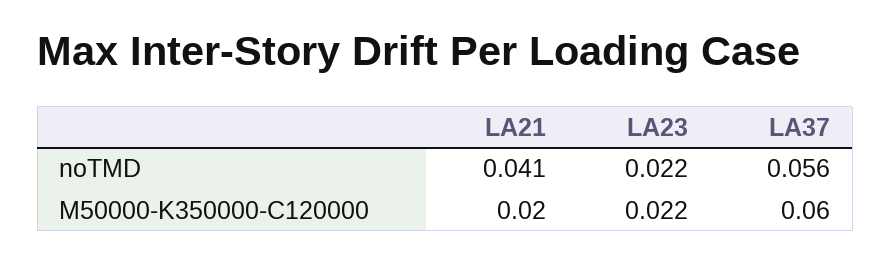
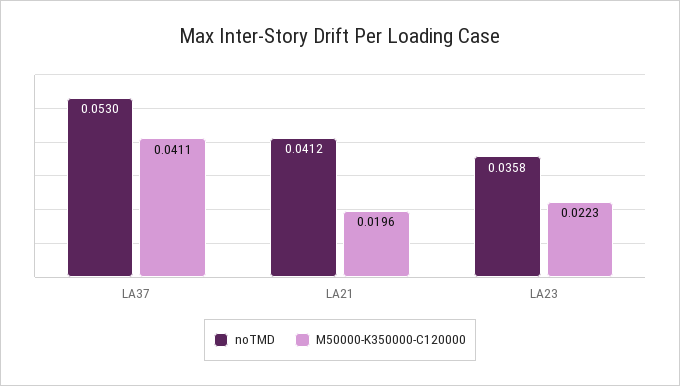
  {
    "noTMD": {
      "LA21": 0.0412,
-     "LA23": 0.022,
+     "LA23": 0.0358,
-     "LA37": 0.056
+     "LA37": 0.053
    },
    "M50000-K350000-C120000": {
      "LA21": 0.0196,
      "LA23": 0.0223,
-     "LA37": 0.06
+     "LA37": 0.0411
    }
  }

